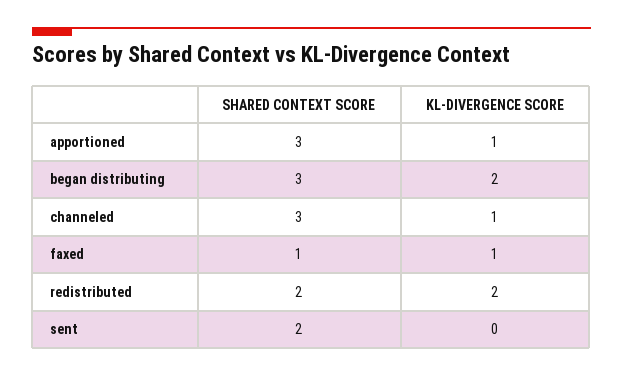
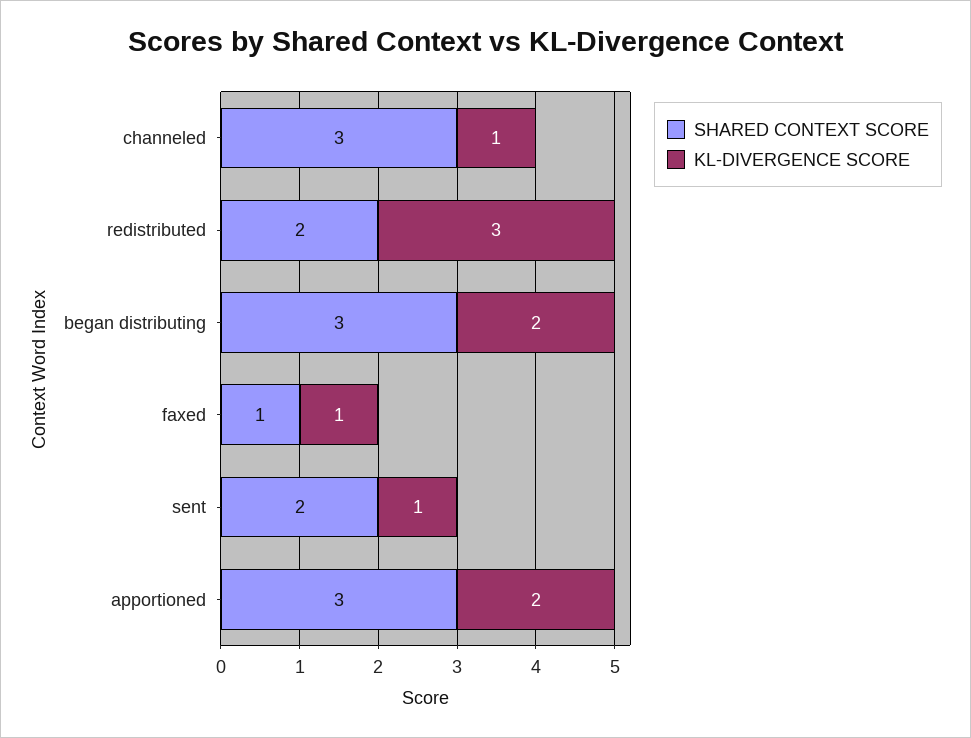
  {
    "SHARED CONTEXT SCORE": {
      "apportioned": 3,
      "began distributing": 3,
      "channeled": 3,
      "faxed": 1,
      "redistributed": 2,
      "sent": 2
    },
    "KL-DIVERGENCE SCORE": {
-     "apportioned": 1,
+     "apportioned": 2,
      "began distributing": 2,
      "channeled": 1,
      "faxed": 1,
-     "redistributed": 2,
+     "redistributed": 3,
-     "sent": 0
+     "sent": 1
    }
  }

